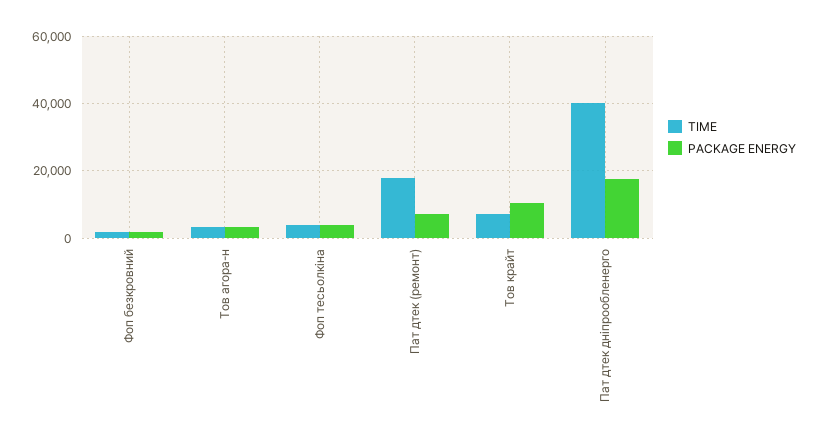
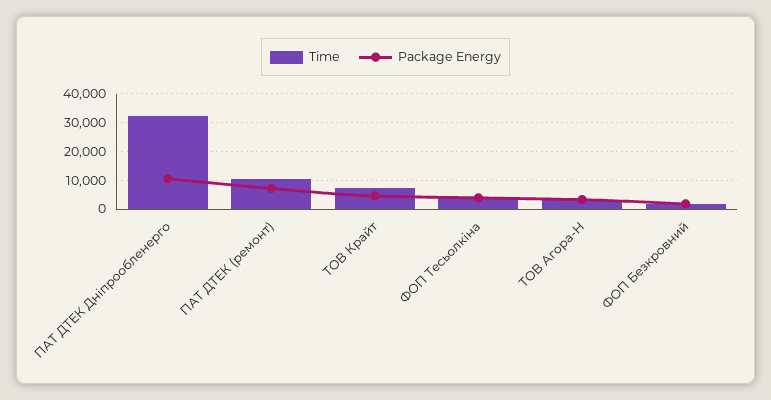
  {
    "TIME": {
      "Фоп безкровний": 2000,
      "Тов агора-н": 4000,
      "Фоп тесьолкіна": 4000,
-     "Пат дтек (ремонт)": 18000,
+     "Пат дтек (ремонт)": 10000,
      "Тов крайт": 8000,
-     "Пат дтек дніпрообленерго": 40000
+     "Пат дтек дніпрообленерго": 32500
    },
    "PACKAGE ENERGY": {
      "Фоп безкровний": 2000,
      "Тов агора-н": 4000,
      "Фоп тесьолкіна": 4000,
      "Пат дтек (ремонт)": 8000,
-     "Тов крайт": 10000,
+     "Тов крайт": 5000,
-     "Пат дтек дніпрообленерго": 18000
+     "Пат дтек дніпрообленерго": 10000
    }
  }

